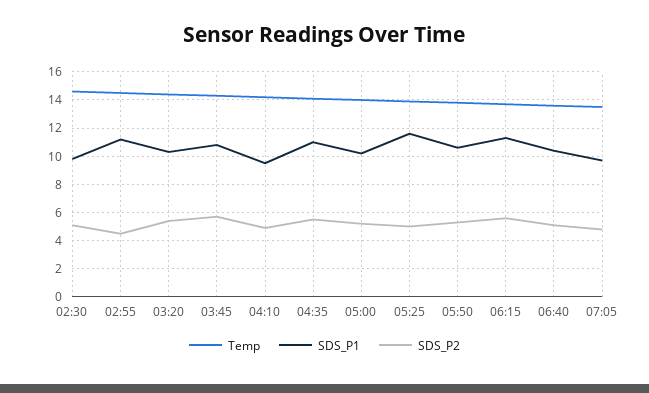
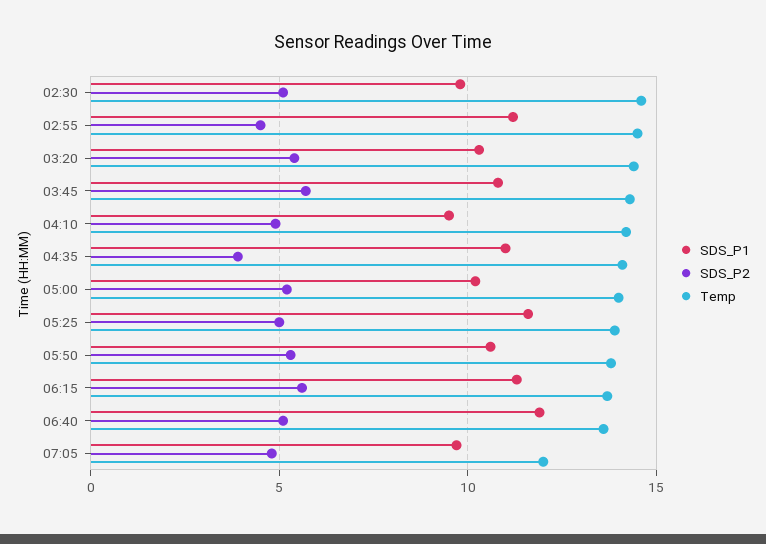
  {
    "Temp": {
      "02:30": 14.5,
      "02:55": 14.5,
      "03:20": 14.5,
      "03:45": 14.5,
      "04:10": 14,
      "04:35": 14,
      "05:00": 14,
      "05:25": 14,
      "05:50": 14,
      "06:15": 13.5,
      "06:40": 13.5,
-     "07:05": 13.5
+     "07:05": 12
    },
    "SDS_P1": {
      "02:30": 10,
      "02:55": 11,
      "03:20": 10.5,
      "03:45": 11,
      "04:10": 9.5,
      "04:35": 11,
      "05:00": 10,
      "05:25": 11.5,
      "05:50": 10.5,
      "06:15": 11.5,
-     "06:40": 10.5,
+     "06:40": 12,
      "07:05": 9.5
    },
    "SDS_P2": {
      "02:30": 5,
      "02:55": 4.5,
      "03:20": 5.5,
      "03:45": 5.5,
      "04:10": 5,
-     "04:35": 5.5,
+     "04:35": 4,
      "05:00": 5,
      "05:25": 5,
      "05:50": 5.5,
      "06:15": 5.5,
      "06:40": 5,
      "07:05": 5
    }
  }

